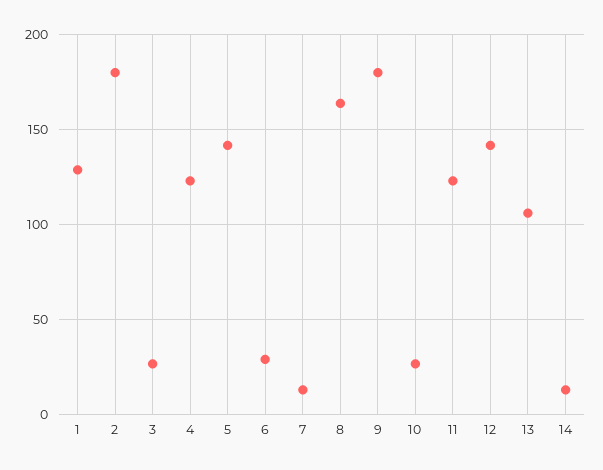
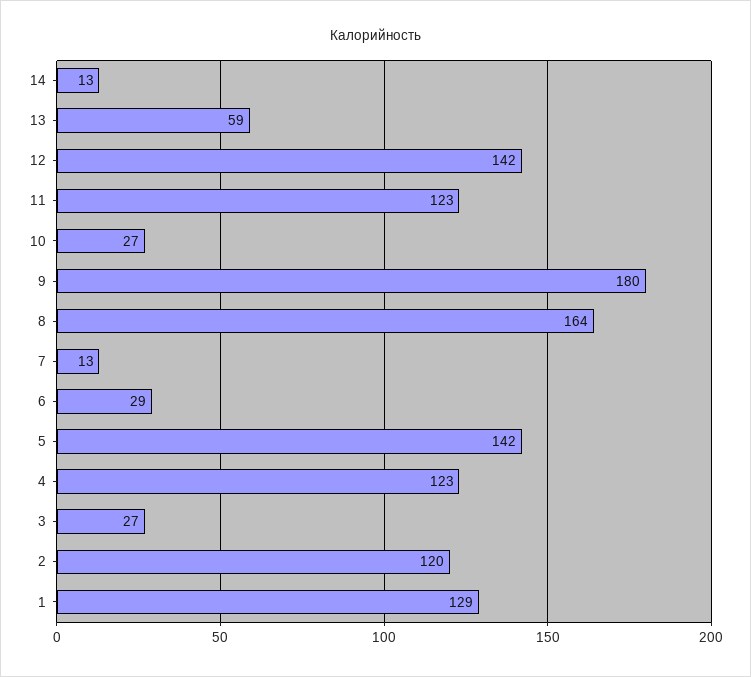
  {
    "1": 129,
-   "2": 180,
+   "2": 120,
    "3": 27,
    "4": 123,
    "5": 142,
    "6": 29,
    "7": 13,
    "8": 164,
    "9": 180,
    "10": 27,
    "11": 123,
    "12": 142,
-   "13": 105,
+   "13": 59,
    "14": 13
  }

